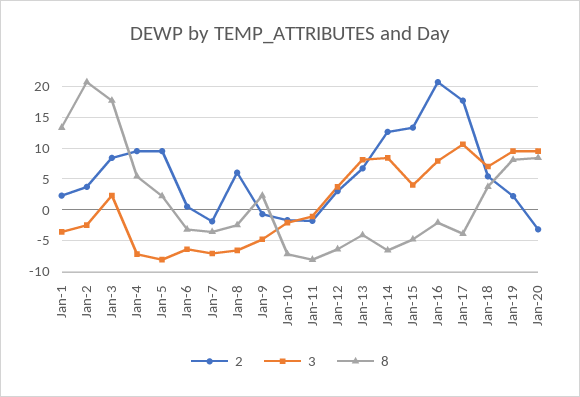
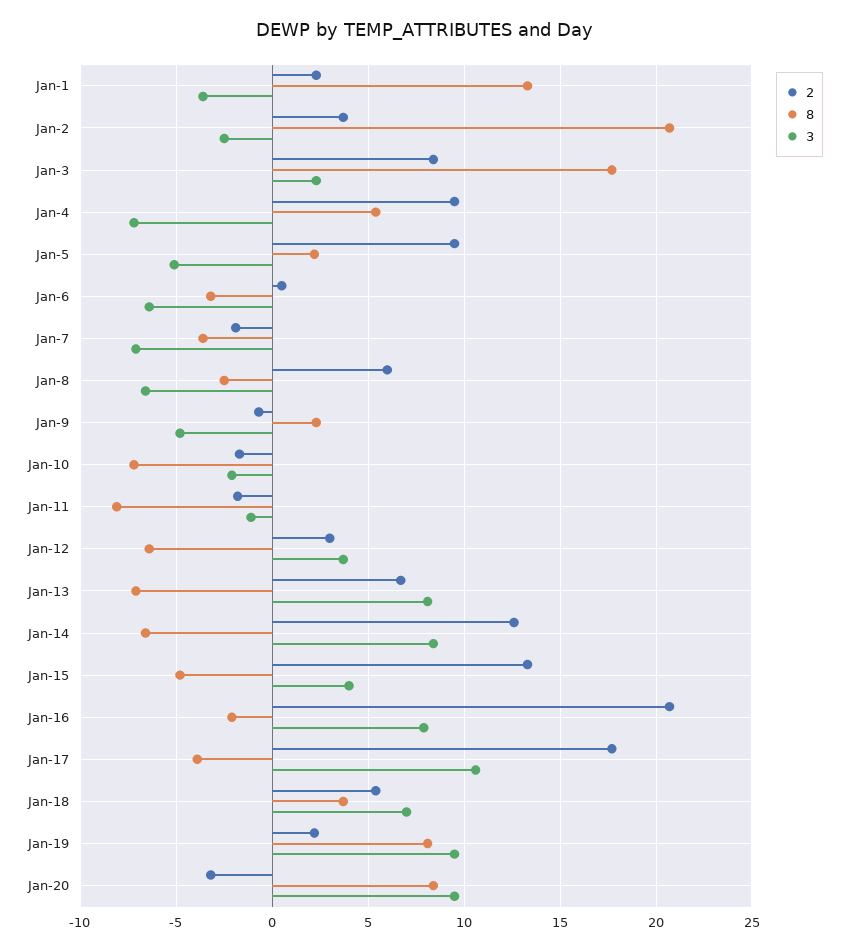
  {
    "2": {
      "Jan-1": 2.5,
      "Jan-2": 3.5,
      "Jan-3": 8.5,
      "Jan-4": 9.5,
      "Jan-5": 9.5,
      "Jan-6": 0.5,
      "Jan-7": -2,
      "Jan-8": 6,
      "Jan-9": -0.5,
      "Jan-10": -1.5,
      "Jan-11": -2,
      "Jan-12": 3,
      "Jan-13": 6.5,
      "Jan-14": 12.5,
      "Jan-15": 13.5,
      "Jan-16": 20.5,
      "Jan-17": 17.5,
      "Jan-18": 5.5,
      "Jan-19": 2,
      "Jan-20": -3
    },
    "3": {
      "Jan-1": -3.5,
      "Jan-2": -2.5,
      "Jan-3": 2.5,
      "Jan-4": -7,
-     "Jan-5": -8,
+     "Jan-5": -5,
      "Jan-6": -6.5,
      "Jan-7": -7,
      "Jan-8": -6.5,
      "Jan-9": -5,
      "Jan-10": -2,
      "Jan-11": -1,
      "Jan-12": 3.5,
      "Jan-13": 8,
      "Jan-14": 8.5,
      "Jan-15": 4,
      "Jan-16": 8,
      "Jan-17": 10.5,
      "Jan-18": 7,
      "Jan-19": 9.5,
      "Jan-20": 9.5
    },
    "8": {
      "Jan-1": 13.5,
      "Jan-2": 20.5,
      "Jan-3": 17.5,
      "Jan-4": 5.5,
      "Jan-5": 2,
      "Jan-6": -3,
      "Jan-7": -3.5,
      "Jan-8": -2.5,
      "Jan-9": 2.5,
      "Jan-10": -7,
      "Jan-11": -8,
      "Jan-12": -6.5,
-     "Jan-13": -4,
+     "Jan-13": -7,
      "Jan-14": -6.5,
      "Jan-15": -5,
      "Jan-16": -2,
      "Jan-17": -4,
      "Jan-18": 3.5,
      "Jan-19": 8,
      "Jan-20": 8.5
    }
  }

